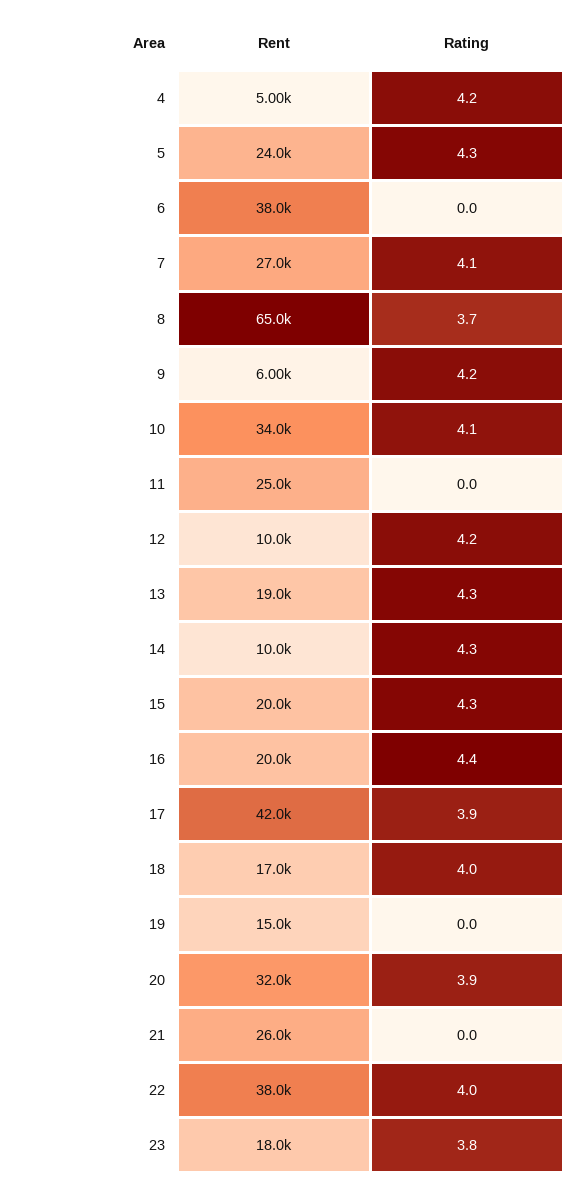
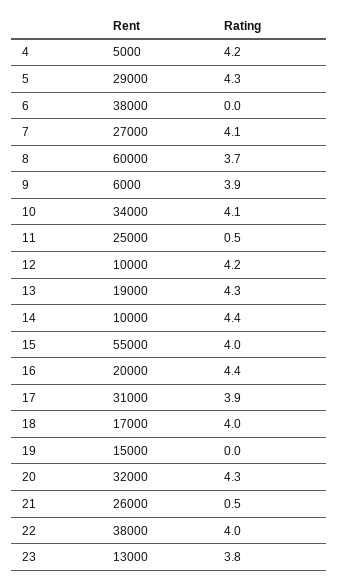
  {
    "Rent": {
      "4": 5000,
-     "5": 24000,
+     "5": 29000,
      "6": 38000,
      "7": 27000,
-     "8": 65000,
+     "8": 60000,
      "9": 6000,
      "10": 34000,
      "11": 25000,
      "12": 10000,
      "13": 19000,
      "14": 10000,
-     "15": 20000,
+     "15": 55000,
      "16": 20000,
-     "17": 42000,
+     "17": 31000,
      "18": 17000,
      "19": 15000,
      "20": 32000,
      "21": 26000,
      "22": 38000,
-     "23": 18000
+     "23": 13000
    },
    "Rating": {
      "4": 4.2,
      "5": 4.3,
      "6": 0,
      "7": 4.1,
      "8": 3.7,
-     "9": 4.2,
+     "9": 3.9,
      "10": 4.1,
-     "11": 0,
+     "11": 0.5,
      "12": 4.2,
      "13": 4.3,
-     "14": 4.3,
+     "14": 4.4,
-     "15": 4.3,
+     "15": 4,
      "16": 4.4,
      "17": 3.9,
      "18": 4,
      "19": 0,
-     "20": 3.9,
+     "20": 4.3,
-     "21": 0,
+     "21": 0.5,
      "22": 4,
      "23": 3.8
    }
  }

